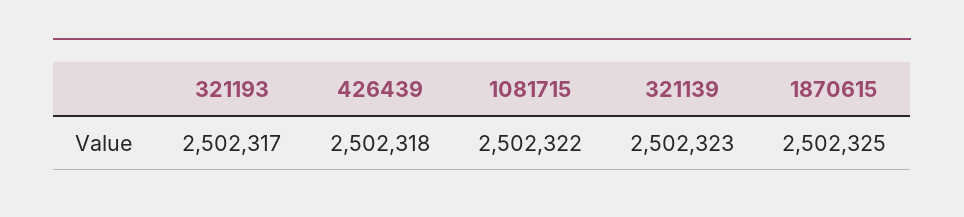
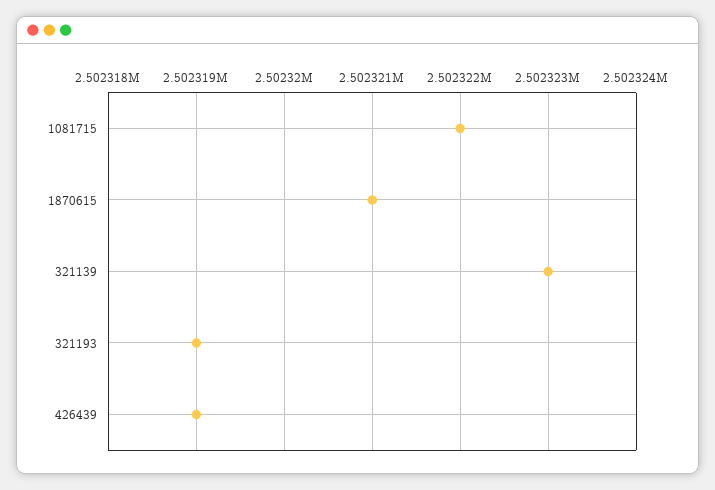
  {
-   "321193": 2502317,
+   "321193": 2502319,
-   "426439": 2502318,
+   "426439": 2502319,
    "1081715": 2502322,
    "321139": 2502323,
-   "1870615": 2502325
+   "1870615": 2502321
  }

